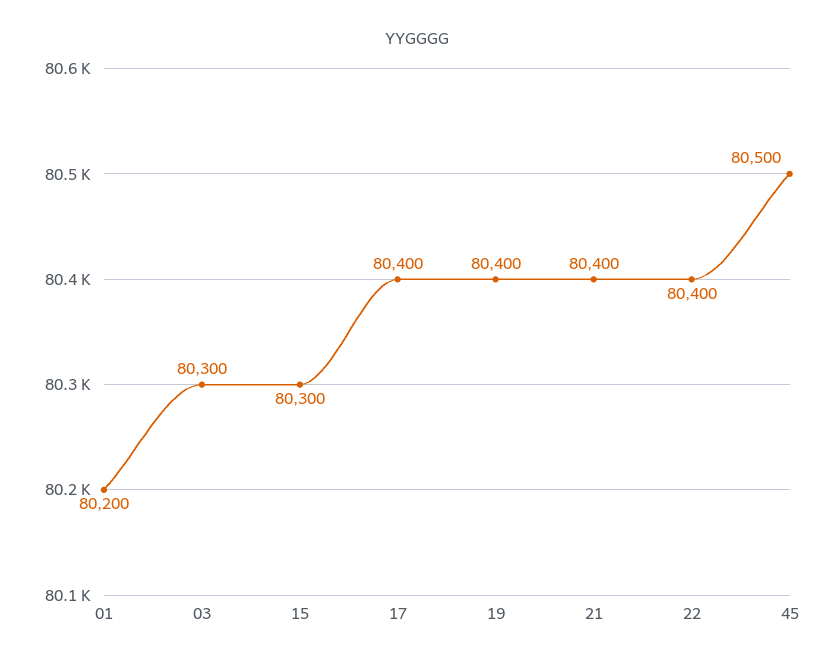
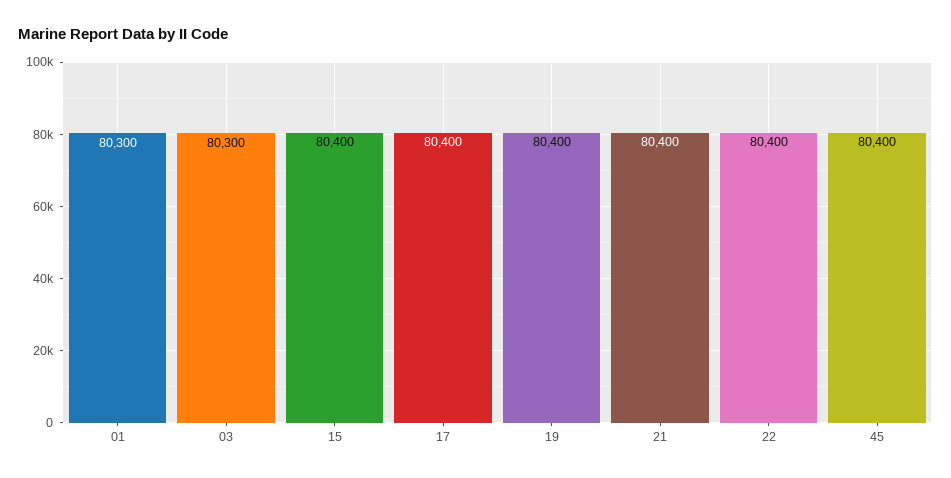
  {
-   "01": 80200,
+   "01": 80300,
    "03": 80300,
-   "15": 80300,
+   "15": 80400,
    "17": 80400,
    "19": 80400,
    "21": 80400,
    "22": 80400,
-   "45": 80500
+   "45": 80400
  }

